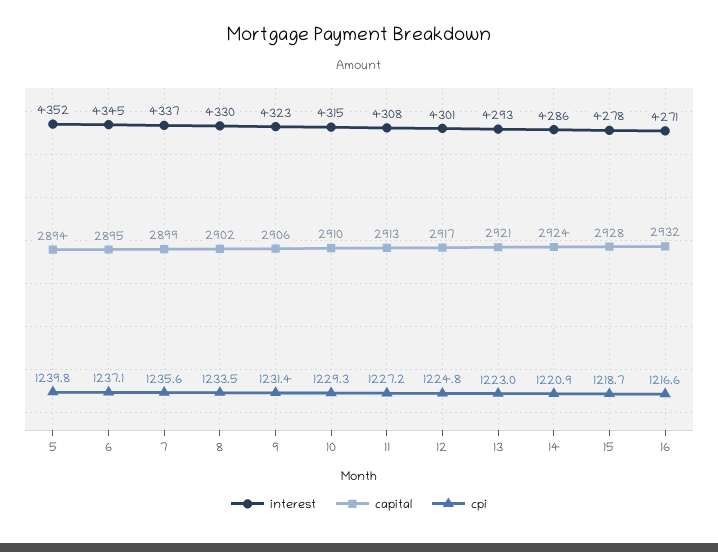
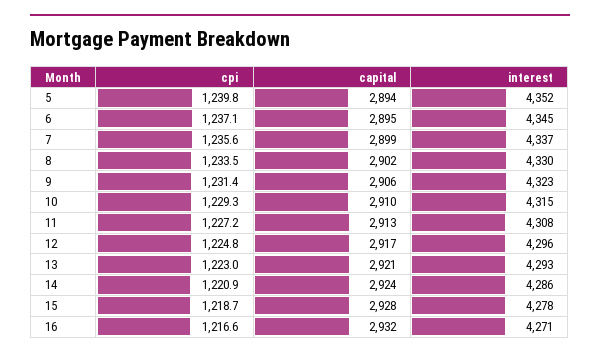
  {
    "interest": {
      "5": 4352,
      "6": 4345,
      "7": 4337,
      "8": 4330,
      "9": 4323,
      "10": 4315,
      "11": 4308,
-     "12": 4301,
+     "12": 4296,
      "13": 4293,
      "14": 4286,
      "15": 4278,
      "16": 4271
    },
    "capital": {
      "5": 2894,
      "6": 2895,
      "7": 2899,
      "8": 2902,
      "9": 2906,
      "10": 2910,
      "11": 2913,
      "12": 2917,
      "13": 2921,
      "14": 2924,
      "15": 2928,
      "16": 2932
    },
    "cpi": {
      "5": 1239.8,
      "6": 1237.1,
      "7": 1235.6,
      "8": 1233.5,
      "9": 1231.4,
      "10": 1229.3,
      "11": 1227.2,
      "12": 1224.8,
      "13": 1223,
      "14": 1220.9,
      "15": 1218.7,
      "16": 1216.6
    }
  }

